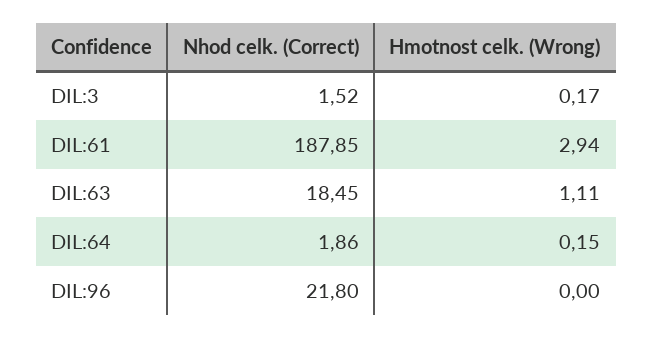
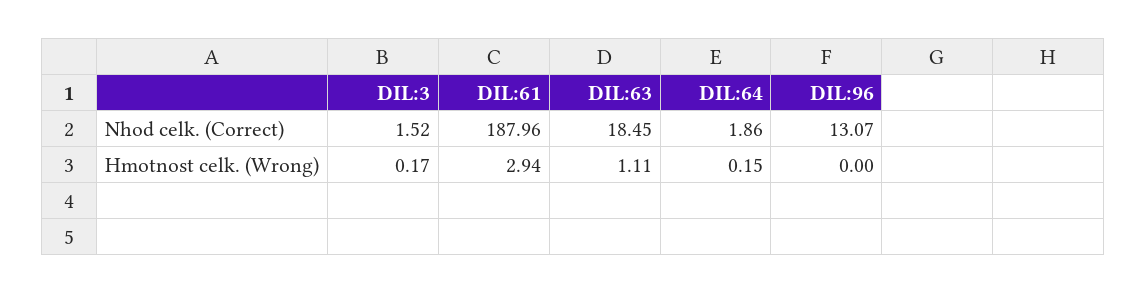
  {
    "Nhod celk. (Correct)": {
      "DIL:3": 1.52,
-     "DIL:61": 187.85,
+     "DIL:61": 187.96,
      "DIL:63": 18.45,
      "DIL:64": 1.86,
-     "DIL:96": 21.8
+     "DIL:96": 13.07
    },
    "Hmotnost celk. (Wrong)": {
      "DIL:3": 0.17,
      "DIL:61": 2.94,
      "DIL:63": 1.11,
      "DIL:64": 0.15,
      "DIL:96": 0
    }
  }

